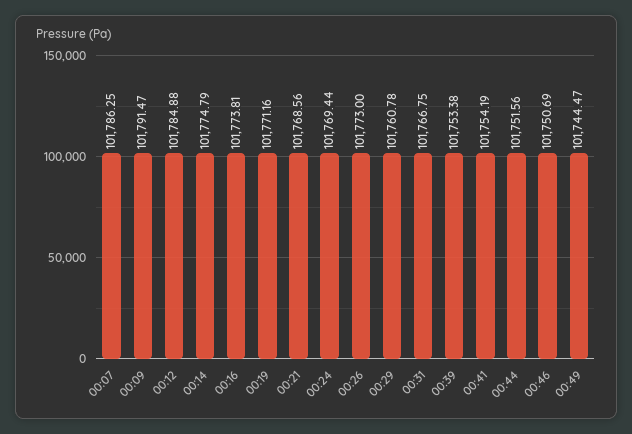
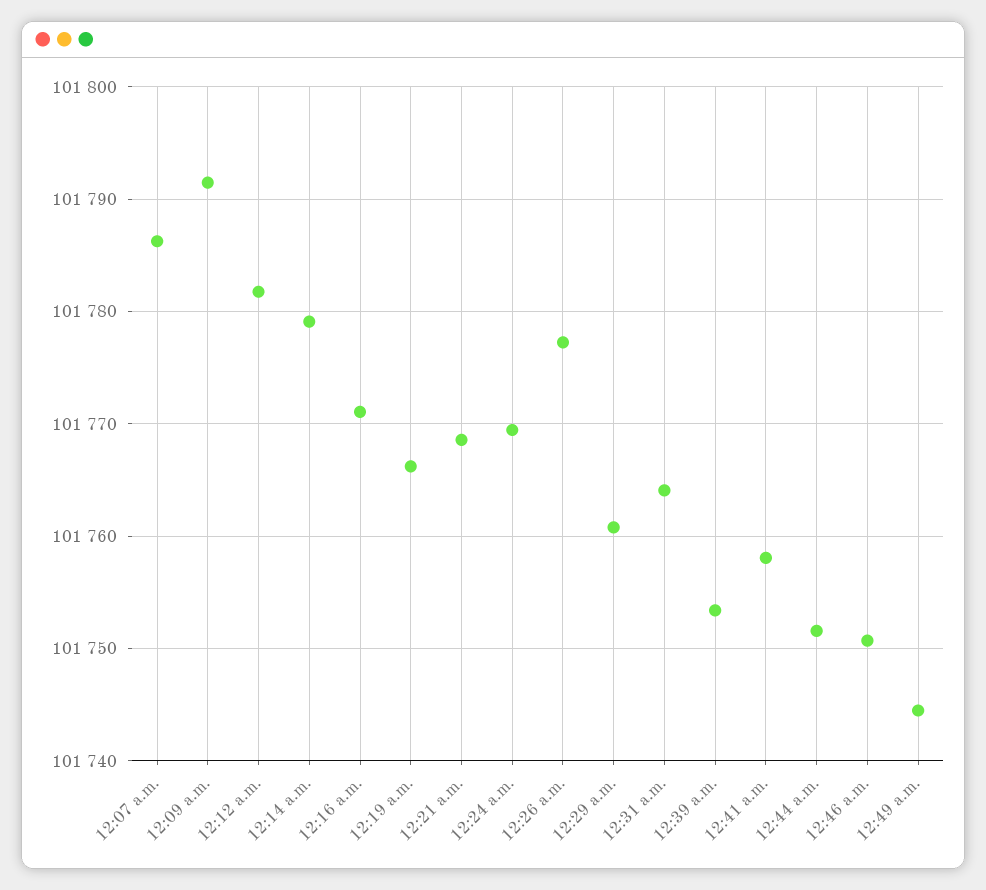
  {
    "00:07": 101786.25,
    "00:09": 101791.47,
-   "00:12": 101784.88,
+   "00:12": 101782,
-   "00:14": 101774.79,
+   "00:14": 101779,
-   "00:16": 101773.81,
+   "00:16": 101771,
-   "00:19": 101771.16,
+   "00:19": 101766,
    "00:21": 101768.56,
    "00:24": 101769.44,
-   "00:26": 101773,
+   "00:26": 101777,
    "00:29": 101760.78,
-   "00:31": 101766.75,
+   "00:31": 101764,
    "00:39": 101753.38,
-   "00:41": 101754.19,
+   "00:41": 101758,
    "00:44": 101751.56,
    "00:46": 101750.69,
    "00:49": 101744.47
  }

